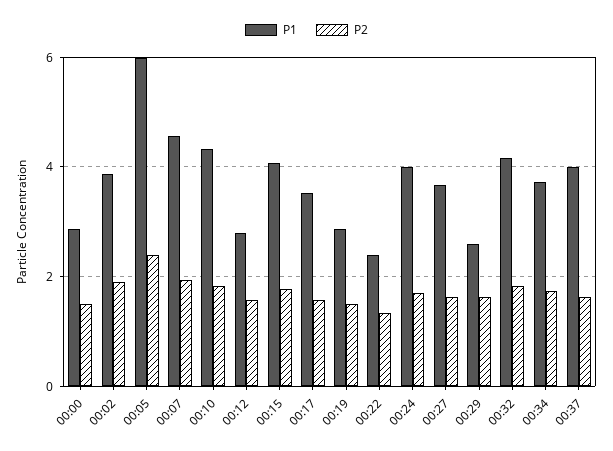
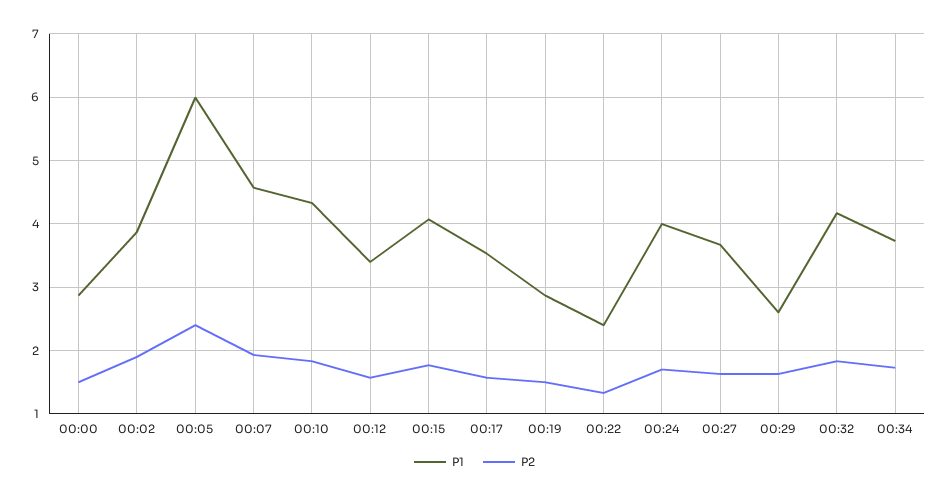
  {
    "P1": {
      "00:00": 2.9,
      "00:02": 3.9,
      "00:05": 6,
      "00:07": 4.6,
      "00:10": 4.3,
-     "00:12": 2.8,
+     "00:12": 3.4,
      "00:15": 4.1,
      "00:17": 3.5,
      "00:19": 2.9,
      "00:22": 2.4,
      "00:24": 4,
      "00:27": 3.7,
      "00:29": 2.6,
      "00:32": 4.2,
-     "00:34": 3.7,
+     "00:34": 3.7
-     "00:37": 4
    },
    "P2": {
      "00:00": 1.5,
      "00:02": 1.9,
      "00:05": 2.4,
      "00:07": 1.9,
      "00:10": 1.8,
      "00:12": 1.6,
      "00:15": 1.8,
      "00:17": 1.6,
      "00:19": 1.5,
      "00:22": 1.3,
      "00:24": 1.7,
      "00:27": 1.6,
      "00:29": 1.6,
      "00:32": 1.8,
-     "00:34": 1.7,
+     "00:34": 1.7
-     "00:37": 1.6
    }
  }

